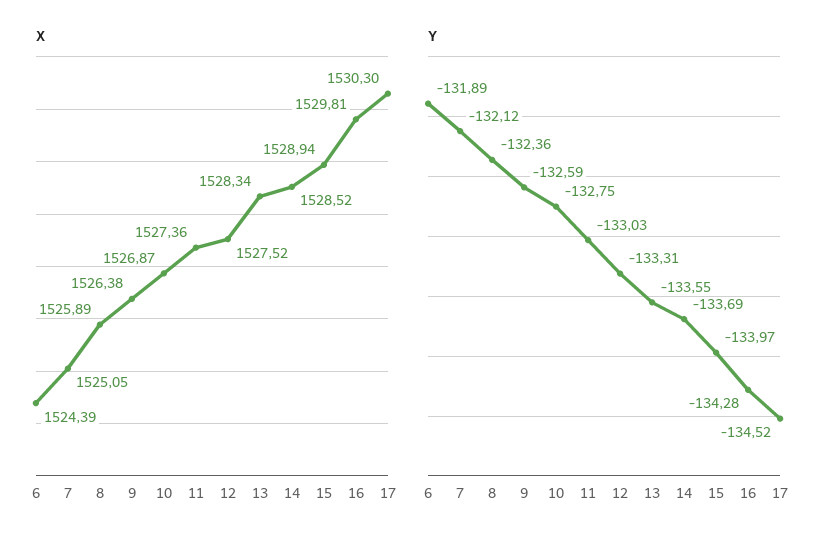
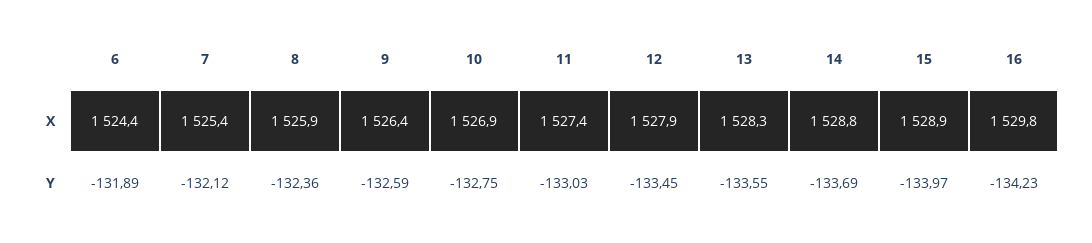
  {
    "X": {
      "6": 1524.39,
-     "7": 1525.05,
+     "7": 1525.4,
      "8": 1525.89,
      "9": 1526.38,
      "10": 1526.87,
      "11": 1527.36,
-     "12": 1527.52,
+     "12": 1527.9,
      "13": 1528.34,
-     "14": 1528.52,
+     "14": 1528.8,
      "15": 1528.94,
-     "16": 1529.81,
+     "16": 1529.81
-     "17": 1530.3
    },
    "Y": {
      "6": -131.89,
      "7": -132.12,
      "8": -132.36,
      "9": -132.59,
      "10": -132.75,
      "11": -133.03,
-     "12": -133.31,
+     "12": -133.45,
      "13": -133.55,
      "14": -133.69,
      "15": -133.97,
-     "16": -134.28,
+     "16": -134.23
-     "17": -134.52
    }
  }

